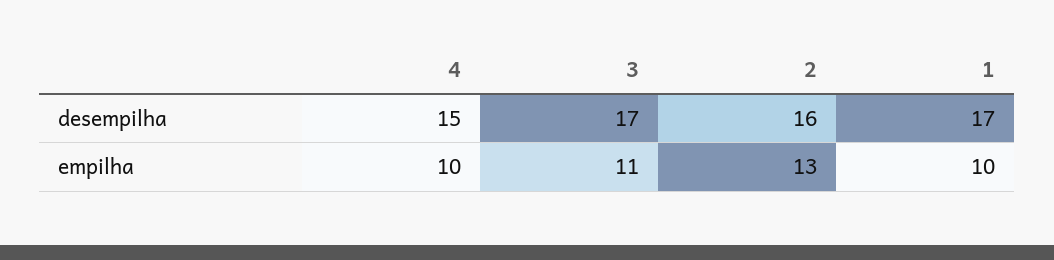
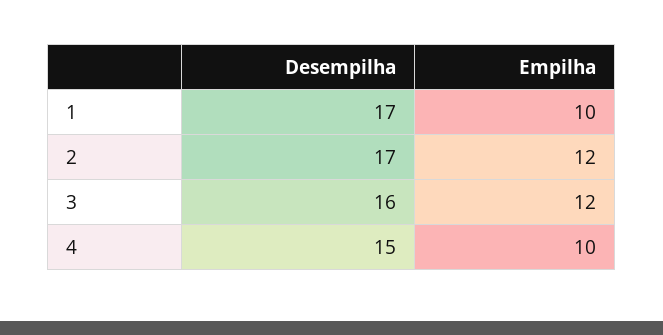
  {
    "4": {
      "desempilha": 15,
      "empilha": 10
    },
    "3": {
-     "desempilha": 17,
+     "desempilha": 16,
-     "empilha": 11
+     "empilha": 12
    },
    "2": {
-     "desempilha": 16,
+     "desempilha": 17,
-     "empilha": 13
+     "empilha": 12
    },
    "1": {
      "desempilha": 17,
      "empilha": 10
    }
  }

